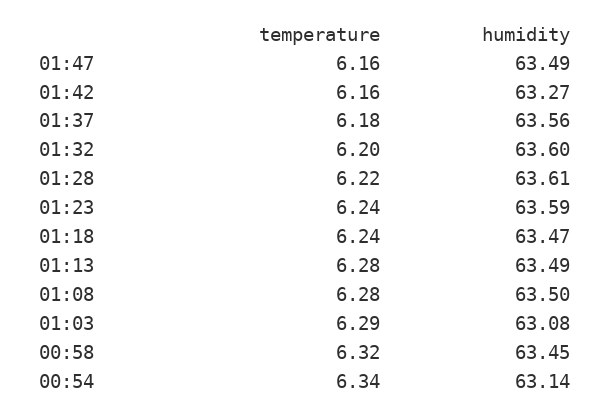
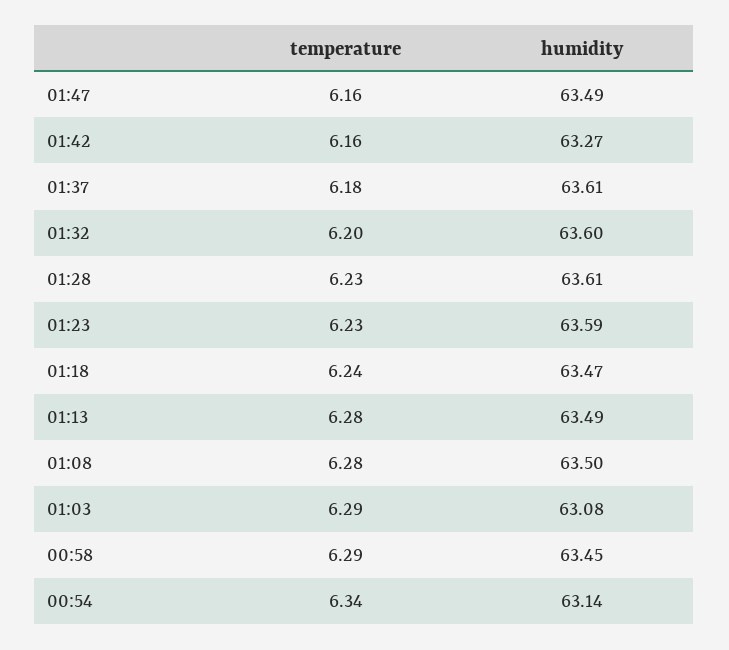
  {
    "temperature": {
      "01:47": 6.16,
      "01:42": 6.16,
      "01:37": 6.18,
      "01:32": 6.2,
-     "01:28": 6.22,
+     "01:28": 6.23,
-     "01:23": 6.24,
+     "01:23": 6.23,
      "01:18": 6.24,
      "01:13": 6.28,
      "01:08": 6.28,
      "01:03": 6.29,
-     "00:58": 6.32,
+     "00:58": 6.29,
      "00:54": 6.34
    },
    "humidity": {
      "01:47": 63.49,
      "01:42": 63.27,
-     "01:37": 63.56,
+     "01:37": 63.61,
      "01:32": 63.6,
      "01:28": 63.61,
      "01:23": 63.59,
      "01:18": 63.47,
      "01:13": 63.49,
      "01:08": 63.5,
      "01:03": 63.08,
      "00:58": 63.45,
      "00:54": 63.14
    }
  }

